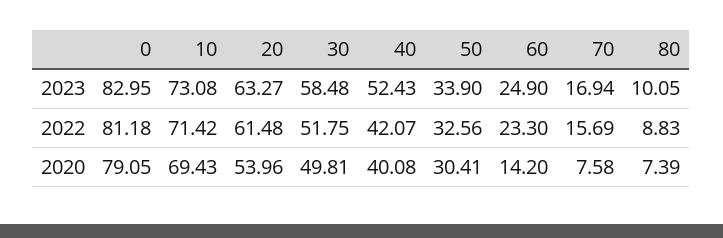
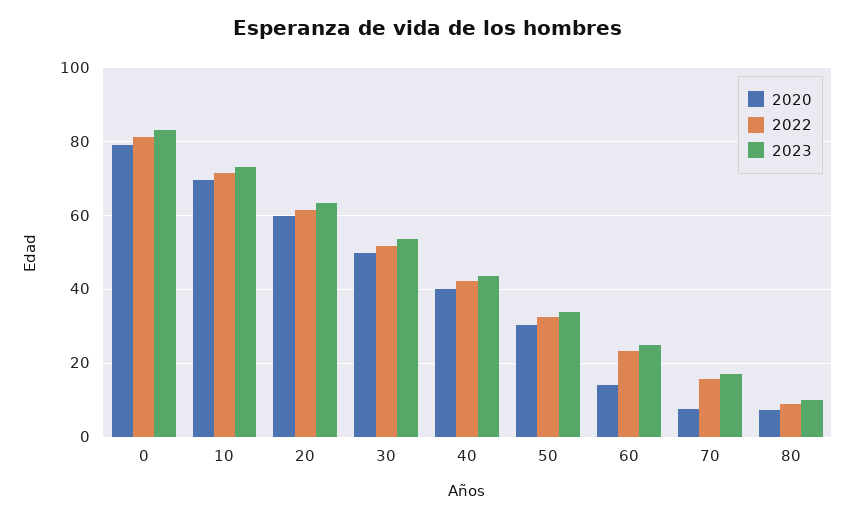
  {
    "2023": {
      "0": 82.95,
      "10": 73.08,
      "20": 63.27,
-     "30": 58.48,
+     "30": 54,
-     "40": 52.43,
+     "40": 44,
      "50": 33.9,
      "60": 24.9,
      "70": 16.94,
      "80": 10.05
    },
    "2022": {
      "0": 81.18,
      "10": 71.42,
      "20": 61.48,
      "30": 51.75,
      "40": 42.07,
      "50": 32.56,
      "60": 23.3,
      "70": 15.69,
      "80": 8.83
    },
    "2020": {
      "0": 79.05,
      "10": 69.43,
-     "20": 53.96,
+     "20": 60,
      "30": 49.81,
      "40": 40.08,
      "50": 30.41,
      "60": 14.2,
      "70": 7.58,
      "80": 7.39
    }
  }

